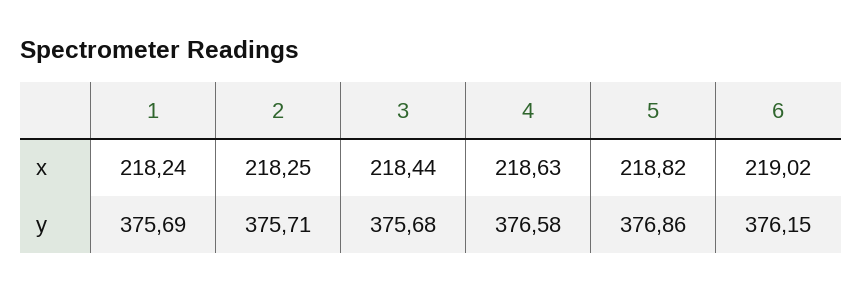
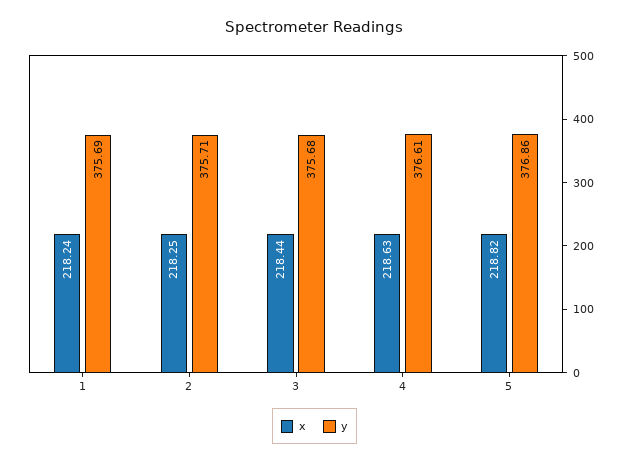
  {
    "x": {
      "1": 218.24,
      "2": 218.25,
      "3": 218.44,
      "4": 218.63,
-     "5": 218.82,
+     "5": 218.82
-     "6": 219.02
    },
    "y": {
      "1": 375.69,
      "2": 375.71,
      "3": 375.68,
-     "4": 376.58,
+     "4": 376.61,
-     "5": 376.86,
+     "5": 376.86
-     "6": 376.15
    }
  }

